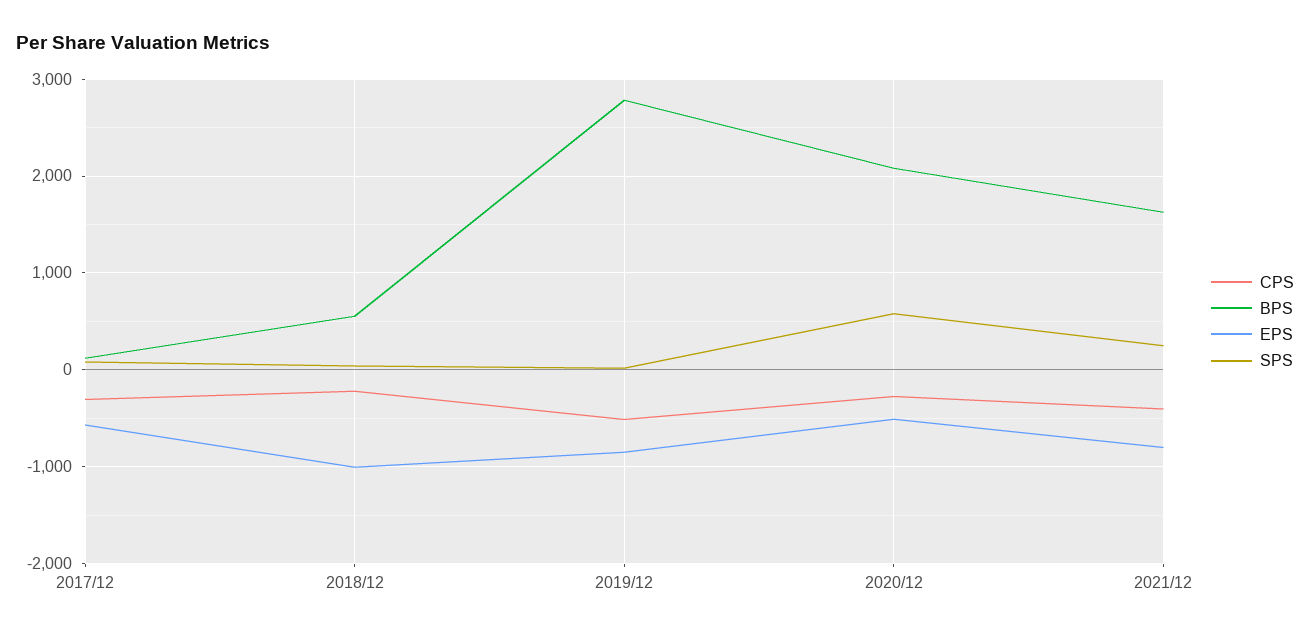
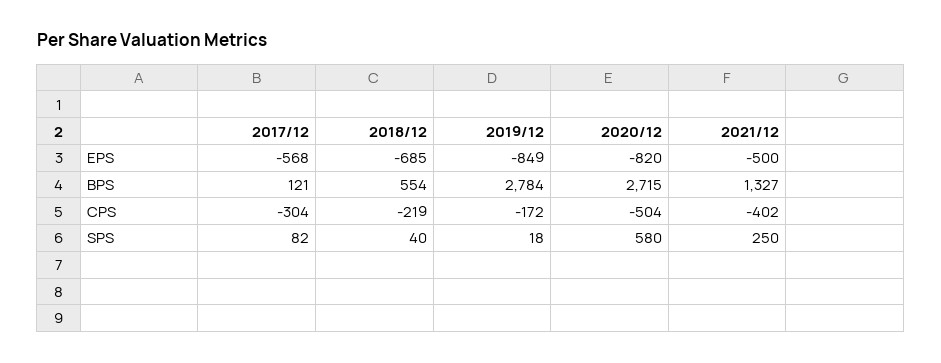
  {
    "CPS": {
      "2017/12": -304,
      "2018/12": -219,
-     "2019/12": -500,
+     "2019/12": -172,
-     "2020/12": -300,
+     "2020/12": -504,
      "2021/12": -402
    },
    "BPS": {
      "2017/12": 121,
      "2018/12": 554,
      "2019/12": 2784,
-     "2020/12": 2100,
+     "2020/12": 2715,
-     "2021/12": 1600
+     "2021/12": 1327
    },
    "EPS": {
      "2017/12": -568,
-     "2018/12": -1000,
+     "2018/12": -685,
      "2019/12": -849,
-     "2020/12": -500,
+     "2020/12": -820,
-     "2021/12": -800
+     "2021/12": -500
    },
    "SPS": {
      "2017/12": 82,
      "2018/12": 40,
      "2019/12": 18,
      "2020/12": 580,
      "2021/12": 250
    }
  }

